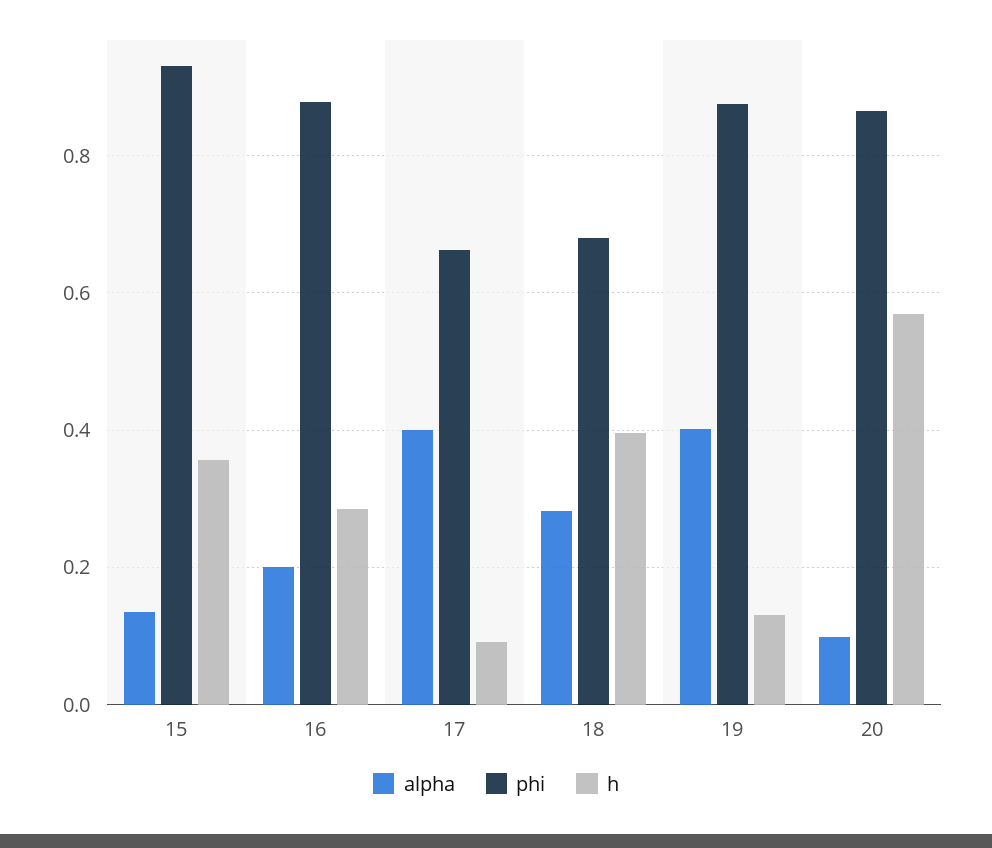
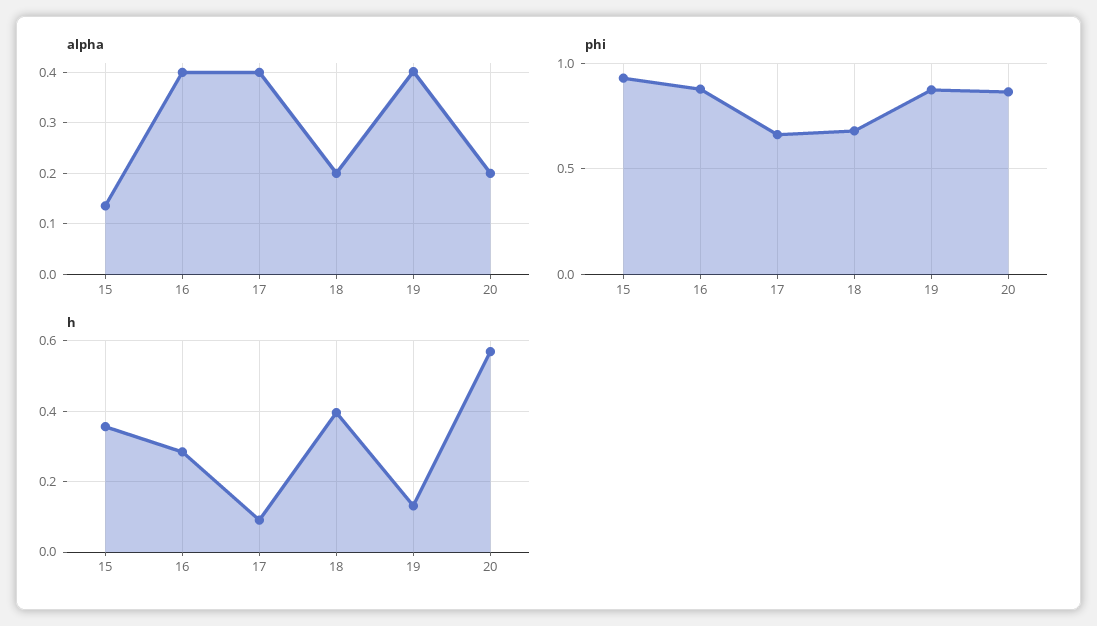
  {
    "alpha": {
      "15": 0.14,
-     "16": 0.2,
+     "16": 0.4,
      "17": 0.4,
-     "18": 0.28,
+     "18": 0.2,
      "19": 0.4,
-     "20": 0.1
+     "20": 0.2
    },
    "phi": {
      "15": 0.94,
      "16": 0.88,
      "17": 0.66,
      "18": 0.68,
      "19": 0.88,
      "20": 0.86
    },
    "h": {
      "15": 0.36,
      "16": 0.28,
      "17": 0.1,
      "18": 0.4,
      "19": 0.14,
      "20": 0.56
    }
  }

